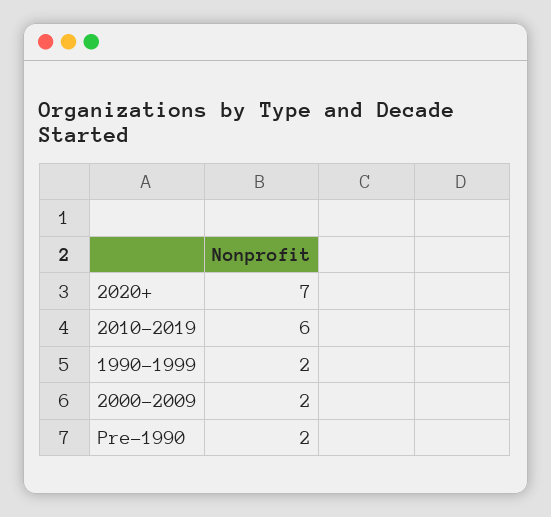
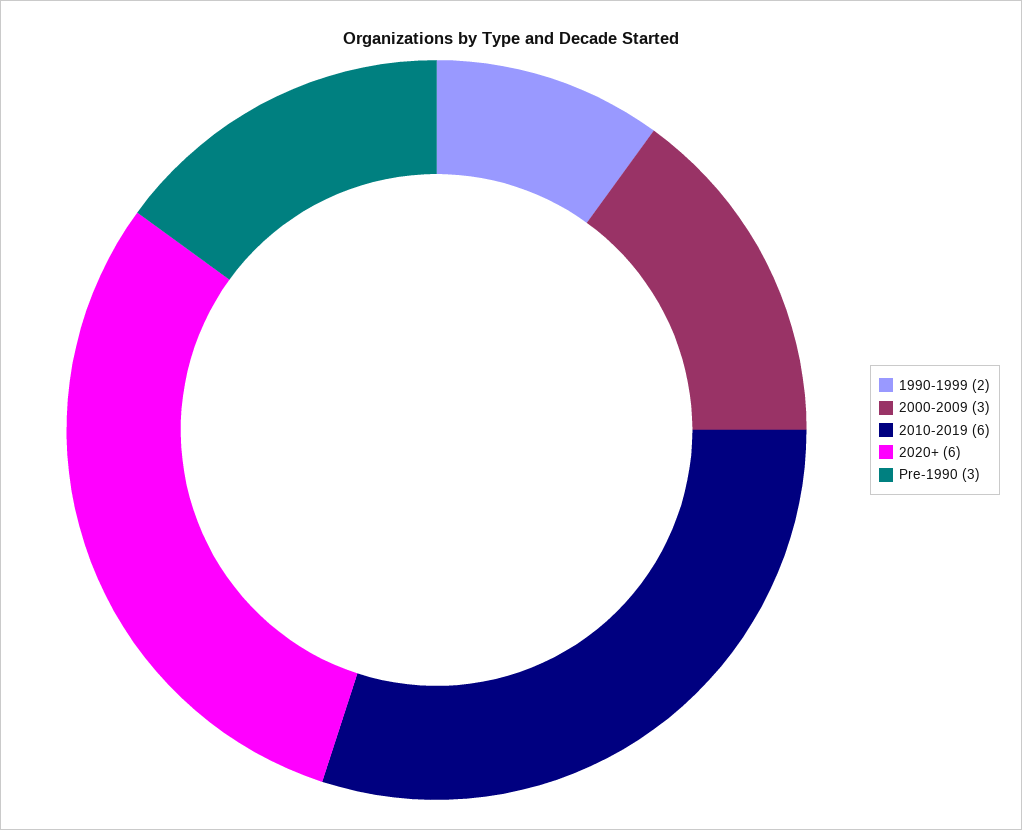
  {
-   "2020+": 7,
+   "2020+": 6,
    "2010-2019": 6,
    "1990-1999": 2,
-   "2000-2009": 2,
+   "2000-2009": 3,
-   "Pre-1990": 2
+   "Pre-1990": 3
  }

